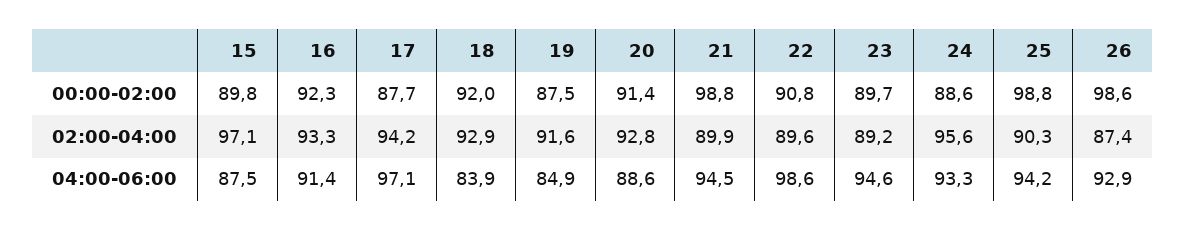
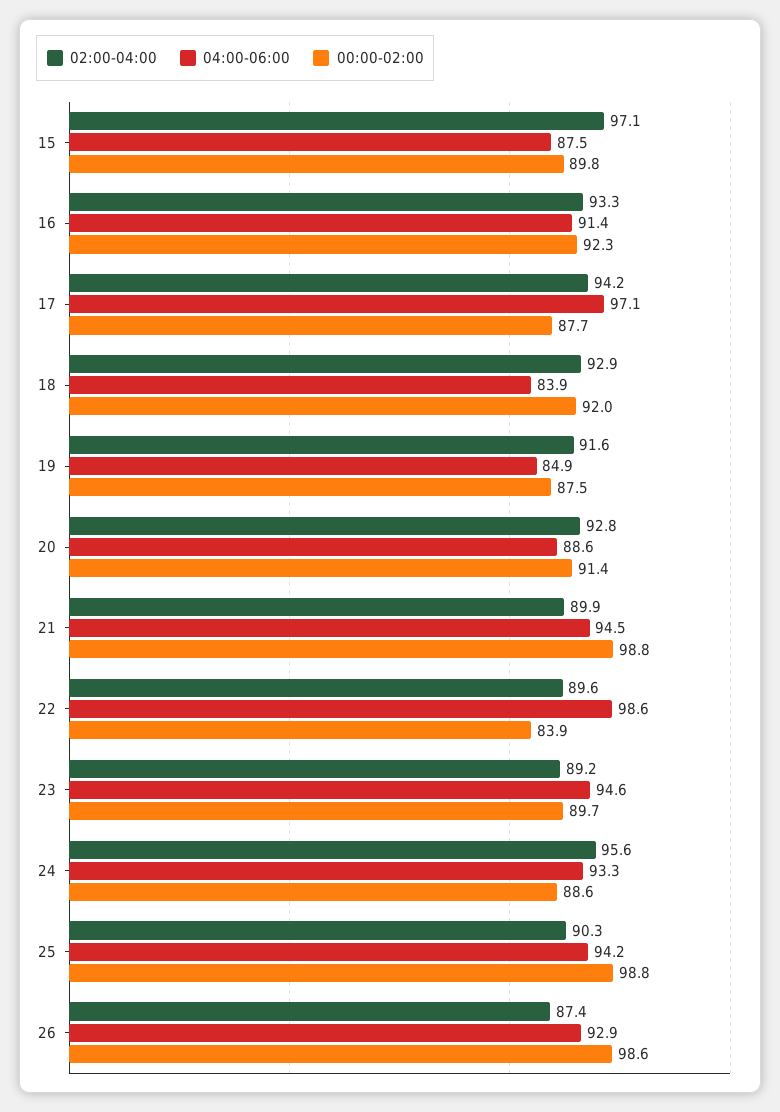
  {
    "00:00-02:00": {
      "15": 89.8,
      "16": 92.3,
      "17": 87.7,
      "18": 92,
      "19": 87.5,
      "20": 91.4,
      "21": 98.8,
-     "22": 90.8,
+     "22": 83.9,
      "23": 89.7,
      "24": 88.6,
      "25": 98.8,
      "26": 98.6
    },
    "02:00-04:00": {
      "15": 97.1,
      "16": 93.3,
      "17": 94.2,
      "18": 92.9,
      "19": 91.6,
      "20": 92.8,
      "21": 89.9,
      "22": 89.6,
      "23": 89.2,
      "24": 95.6,
      "25": 90.3,
      "26": 87.4
    },
    "04:00-06:00": {
      "15": 87.5,
      "16": 91.4,
      "17": 97.1,
      "18": 83.9,
      "19": 84.9,
      "20": 88.6,
      "21": 94.5,
      "22": 98.6,
      "23": 94.6,
      "24": 93.3,
      "25": 94.2,
      "26": 92.9
    }
  }

